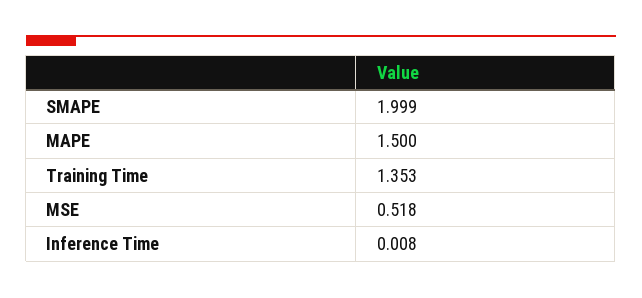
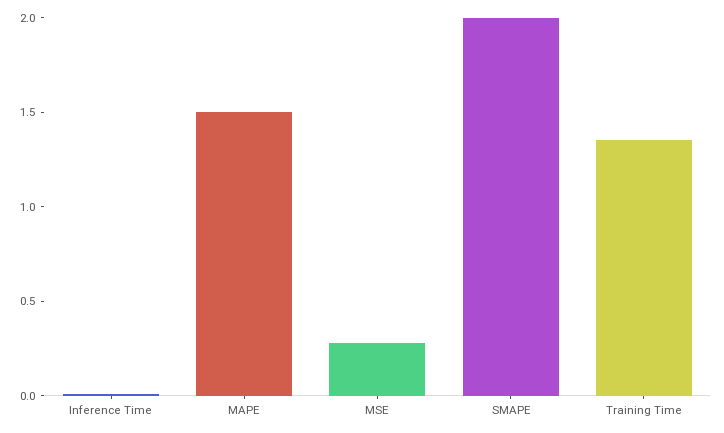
  {
    "SMAPE": 1.999,
    "MAPE": 1.5,
    "Training Time": 1.353,
-   "MSE": 0.518,
+   "MSE": 0.3,
    "Inference Time": 0.008
  }

